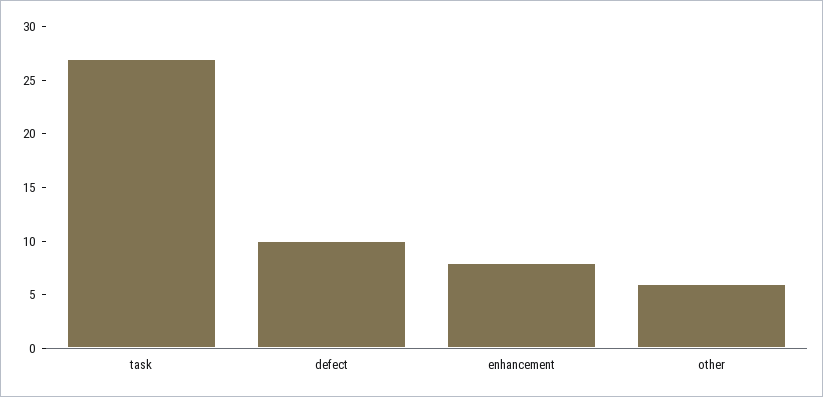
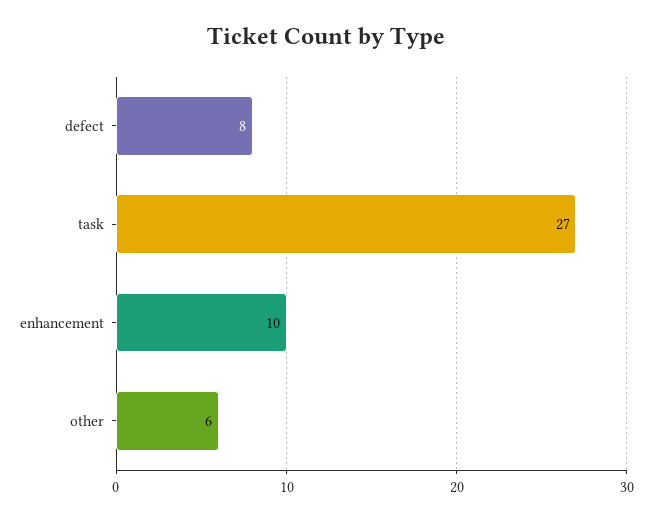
  {
    "task": 27,
-   "defect": 10,
+   "defect": 8,
-   "enhancement": 8,
+   "enhancement": 10,
    "other": 6
  }

